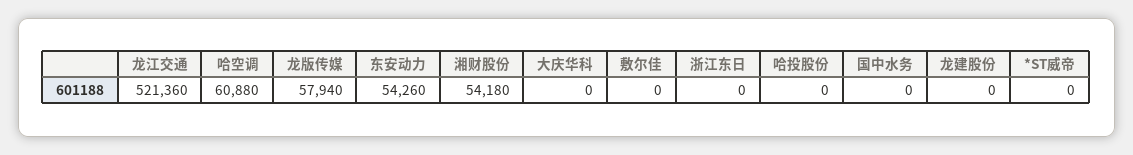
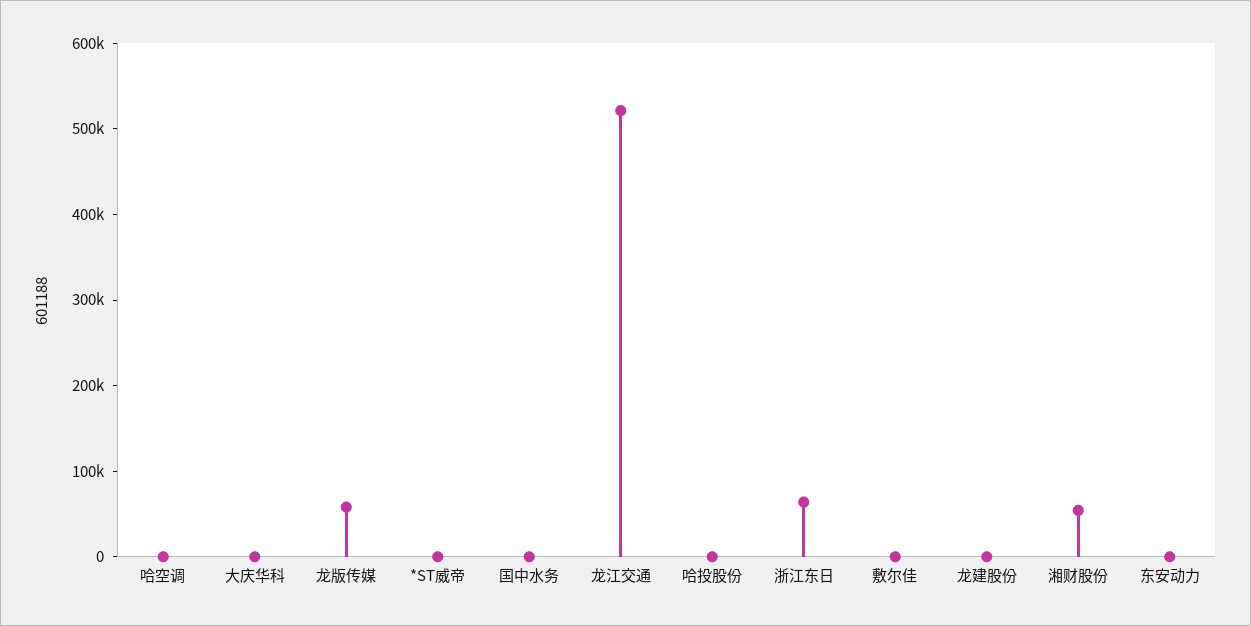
  {
    "龙江交通": 521360,
-   "哈空调": 60880,
+   "哈空调": 0,
    "龙版传媒": 57940,
-   "东安动力": 54260,
+   "东安动力": 0,
    "湘财股份": 54180,
    "大庆华科": 0,
    "敷尔佳": 0,
-   "浙江东日": 0,
+   "浙江东日": 60000,
    "哈投股份": 0,
    "国中水务": 0,
    "龙建股份": 0,
    "*ST威帝": 0
  }

